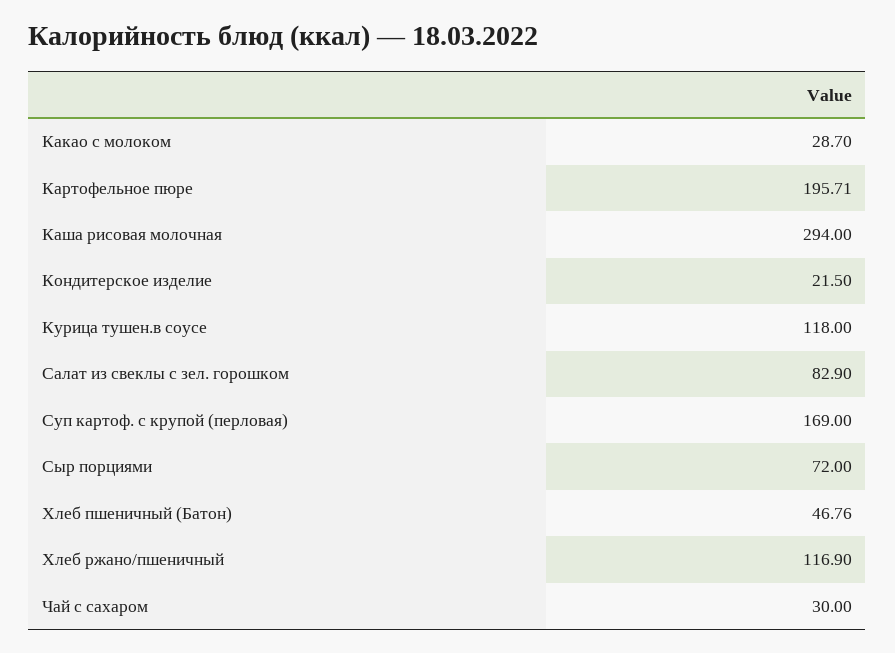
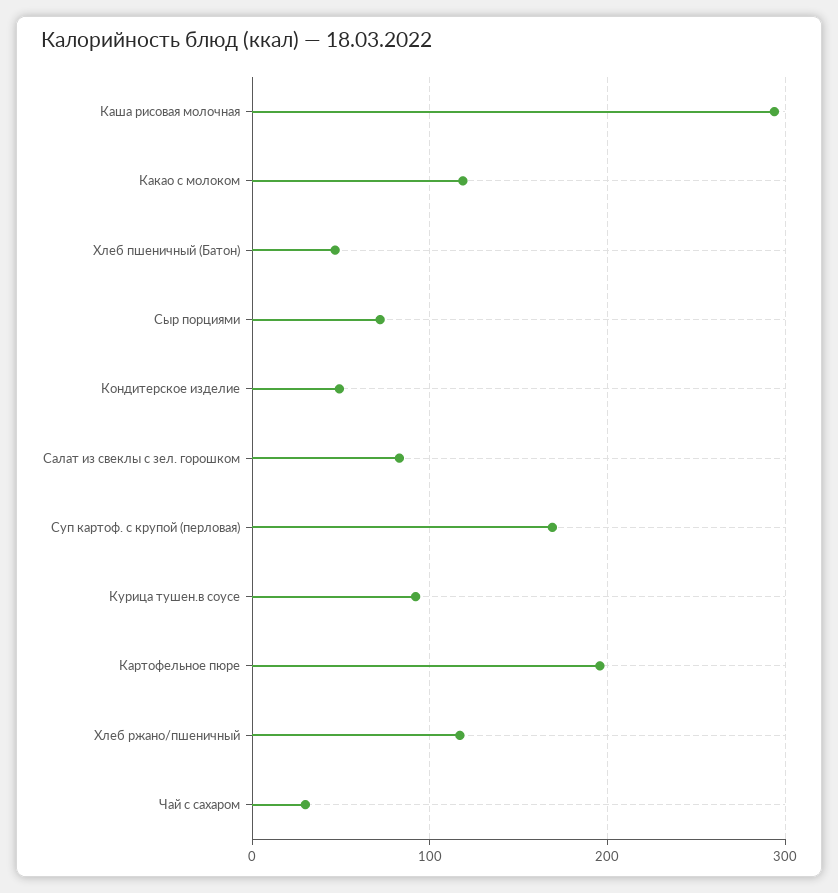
  {
-   "Какао с молоком": 28.7,
+   "Какао с молоком": 120,
    "Картофельное пюре": 195.71,
    "Каша рисовая молочная": 294,
-   "Кондитерское изделие": 21.5,
+   "Кондитерское изделие": 50,
-   "Курица тушен.в соусе": 118,
+   "Курица тушен.в соусе": 90,
    "Салат из свеклы с зел. горошком": 82.9,
    "Суп картоф. с крупой (перловая)": 169,
    "Сыр порциями": 72,
    "Хлеб пшеничный (Батон)": 46.76,
    "Хлеб ржано/пшеничный": 116.9,
    "Чай с сахаром": 30
  }

